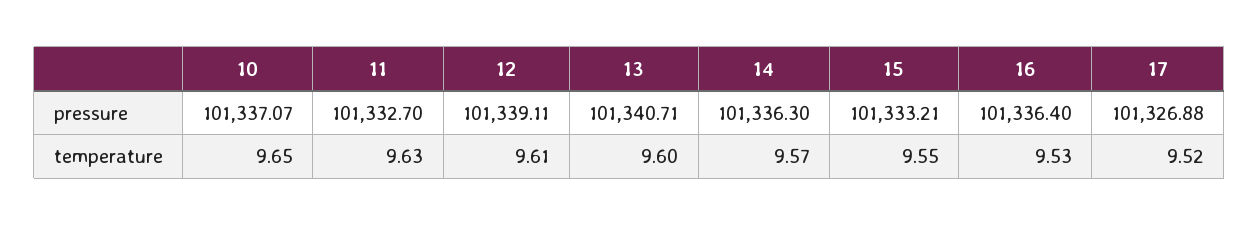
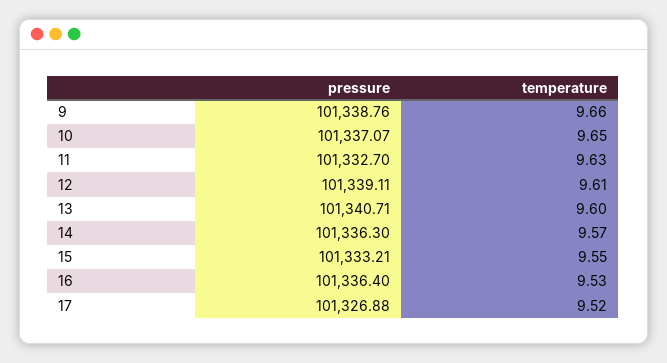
  {
    "10": {
      "pressure": 101337.07,
      "temperature": 9.65
    },
    "11": {
      "pressure": 101332.7,
      "temperature": 9.63
    },
    "12": {
      "pressure": 101339.11,
      "temperature": 9.61
    },
    "13": {
      "pressure": 101340.71,
      "temperature": 9.6
    },
    "14": {
      "pressure": 101336.3,
      "temperature": 9.57
    },
    "15": {
      "pressure": 101333.21,
      "temperature": 9.55
    },
    "16": {
      "pressure": 101336.4,
      "temperature": 9.53
    },
    "17": {
      "pressure": 101326.88,
      "temperature": 9.52
-   }
+   },
+   "9": {
+     "pressure": 101338.76,
+     "temperature": 9.66
+   }
  }

